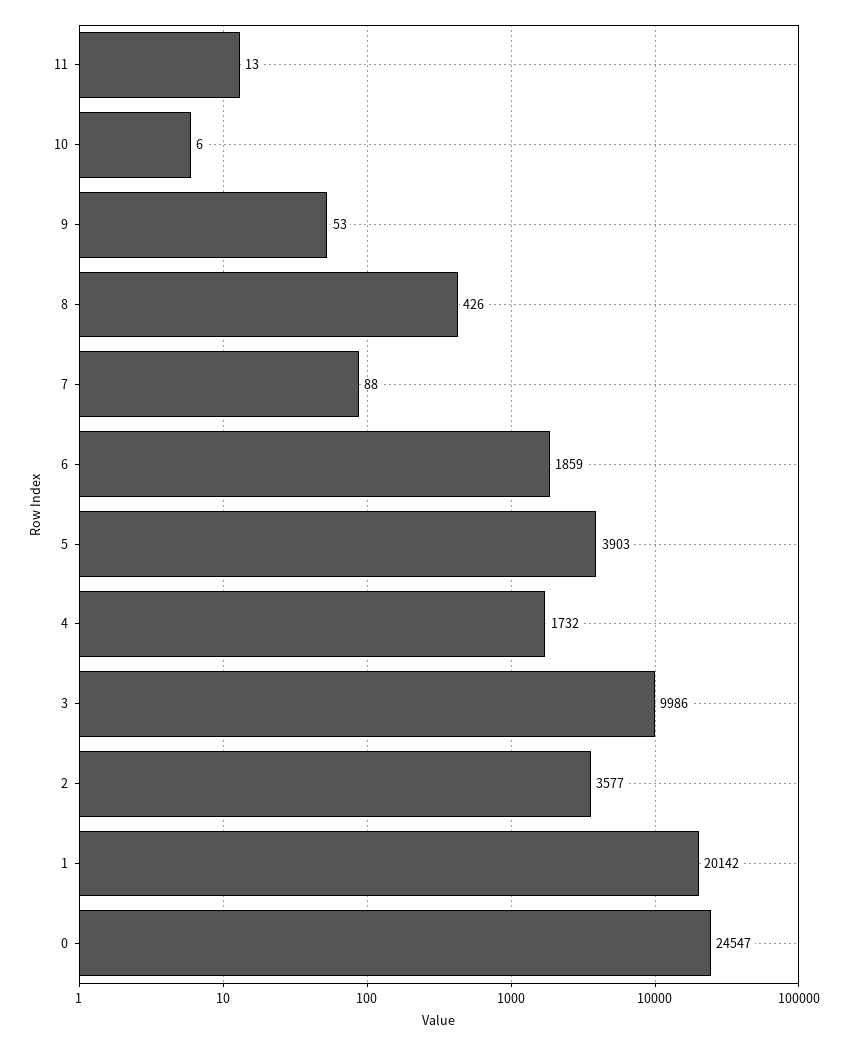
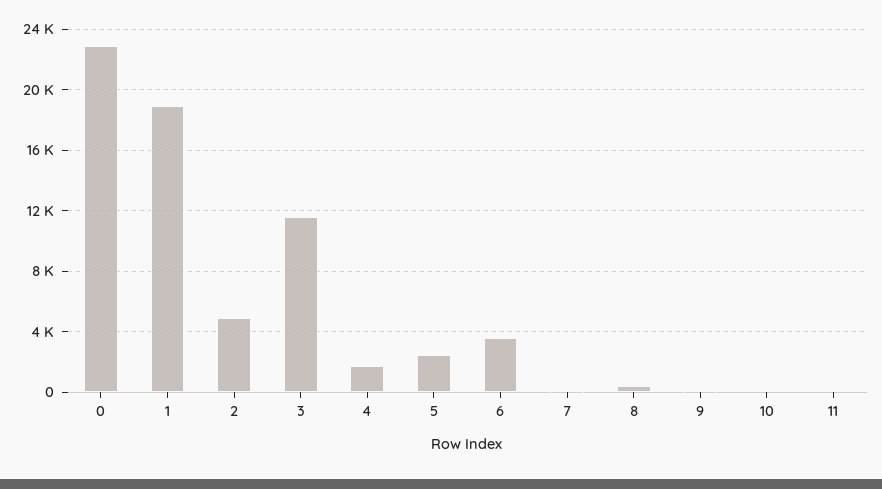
  {
    "11": 13,
    "10": 6,
    "9": 53,
    "8": 426,
    "7": 88,
-   "6": 1859,
+   "6": 3500,
-   "5": 3903,
+   "5": 2500,
    "4": 1732,
-   "3": 9986,
+   "3": 11500,
-   "2": 3577,
+   "2": 5000,
-   "1": 20142,
+   "1": 19000,
-   "0": 24547
+   "0": 23000
  }

